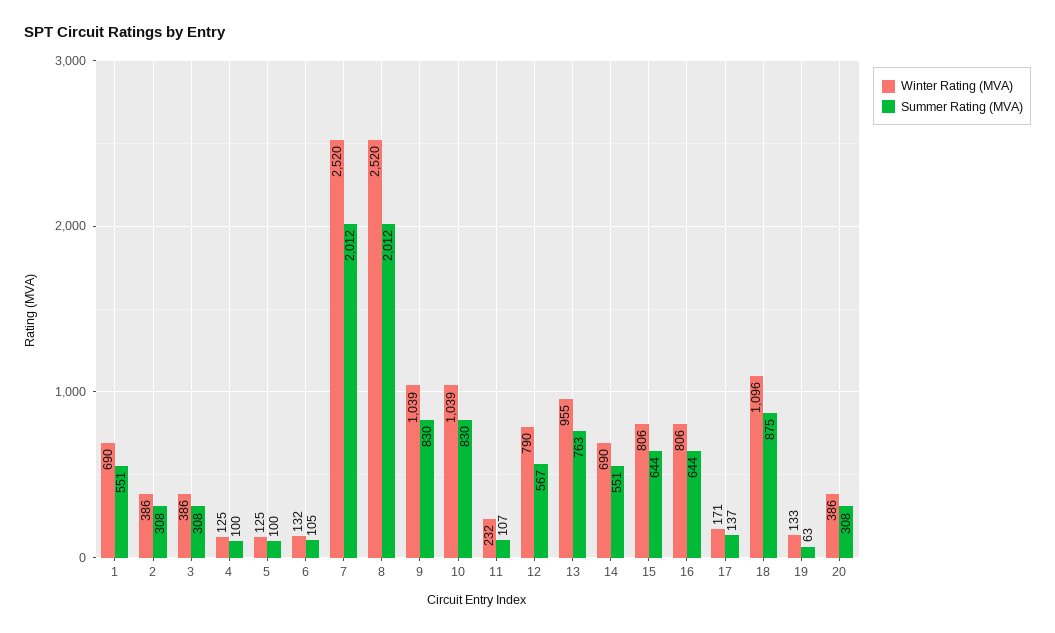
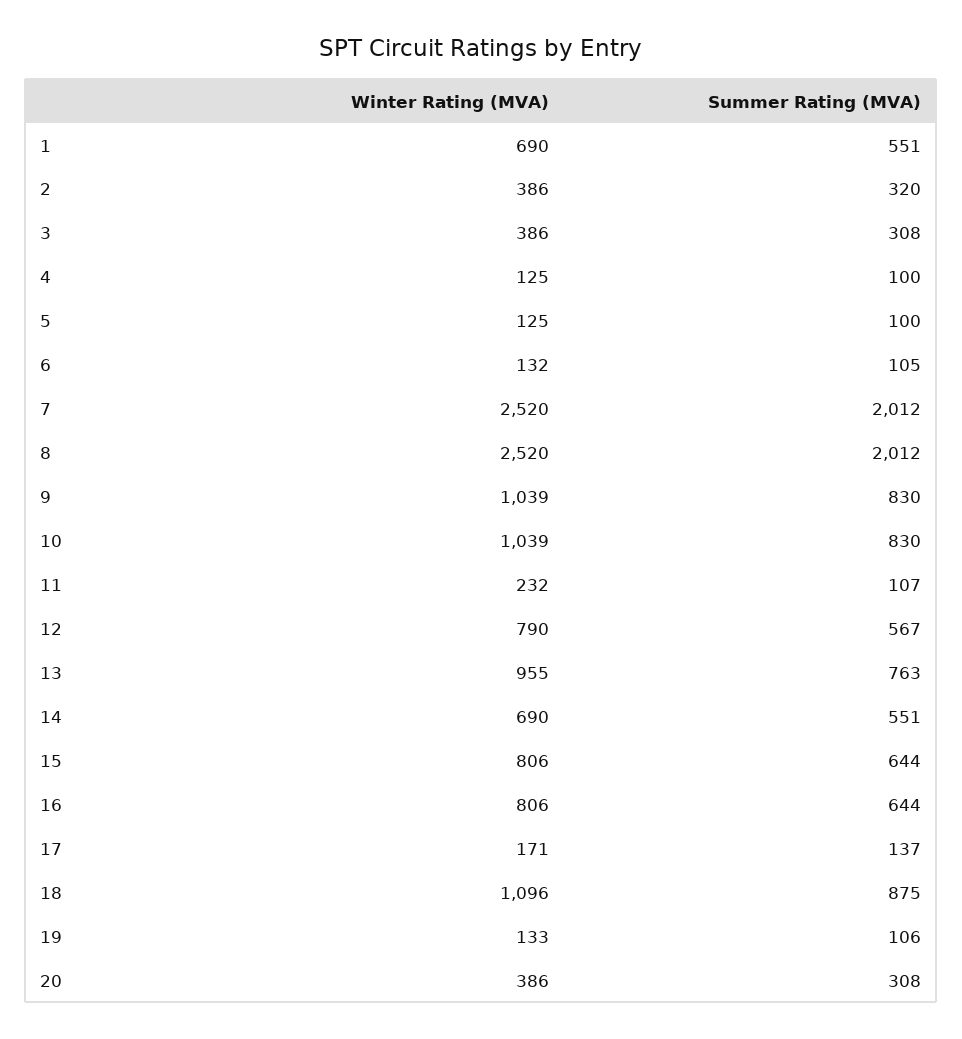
  {
    "Winter Rating (MVA)": {
      "1": 690,
      "2": 386,
      "3": 386,
      "4": 125,
      "5": 125,
      "6": 132,
      "7": 2520,
      "8": 2520,
      "9": 1039,
      "10": 1039,
      "11": 232,
      "12": 790,
      "13": 955,
      "14": 690,
      "15": 806,
      "16": 806,
      "17": 171,
      "18": 1096,
      "19": 133,
      "20": 386
    },
    "Summer Rating (MVA)": {
      "1": 551,
-     "2": 308,
+     "2": 320,
      "3": 308,
      "4": 100,
      "5": 100,
      "6": 105,
      "7": 2012,
      "8": 2012,
      "9": 830,
      "10": 830,
      "11": 107,
      "12": 567,
      "13": 763,
      "14": 551,
      "15": 644,
      "16": 644,
      "17": 137,
      "18": 875,
-     "19": 63,
+     "19": 106,
      "20": 308
    }
  }

